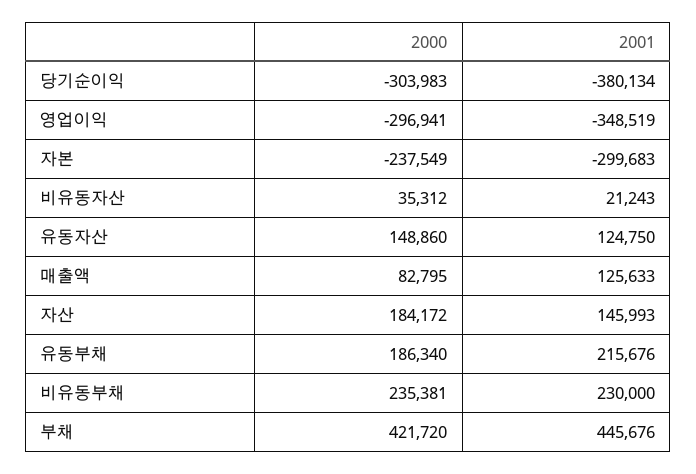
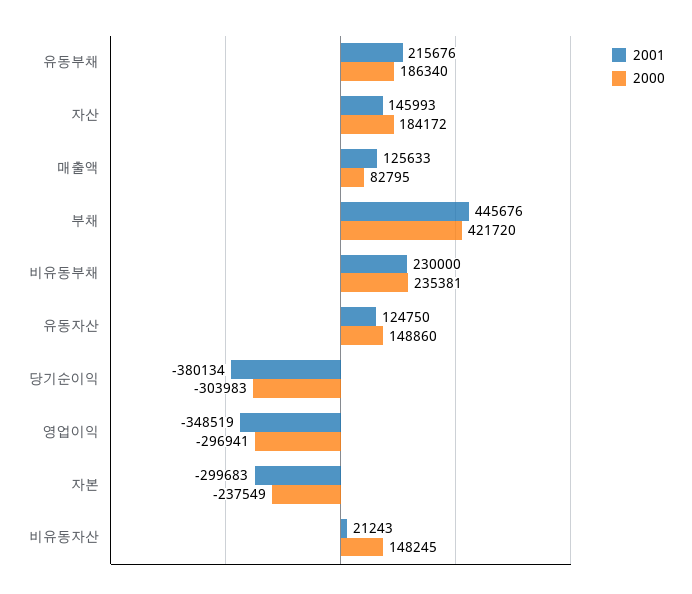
  {
    "2000": {
      "당기순이익": -303983,
      "영업이익": -296941,
      "자본": -237549,
-     "비유동자산": 35312,
+     "비유동자산": 148245,
      "유동자산": 148860,
      "매출액": 82795,
      "자산": 184172,
      "유동부채": 186340,
      "비유동부채": 235381,
      "부채": 421720
    },
    "2001": {
      "당기순이익": -380134,
      "영업이익": -348519,
      "자본": -299683,
      "비유동자산": 21243,
      "유동자산": 124750,
      "매출액": 125633,
      "자산": 145993,
      "유동부채": 215676,
      "비유동부채": 230000,
      "부채": 445676
    }
  }

